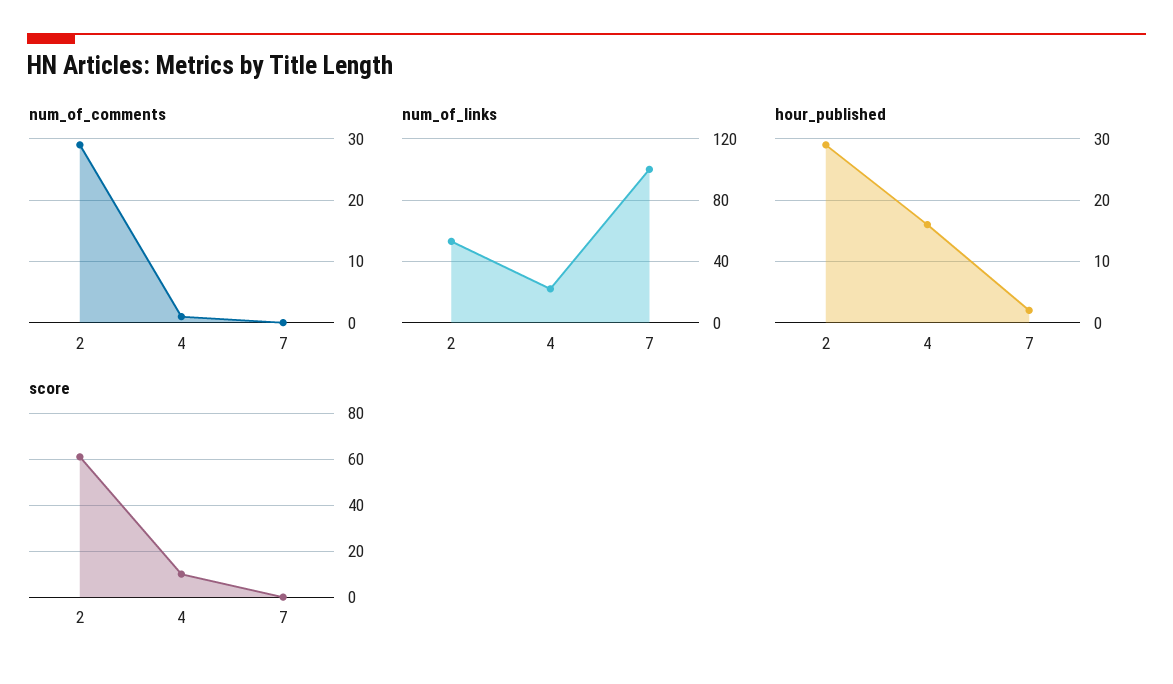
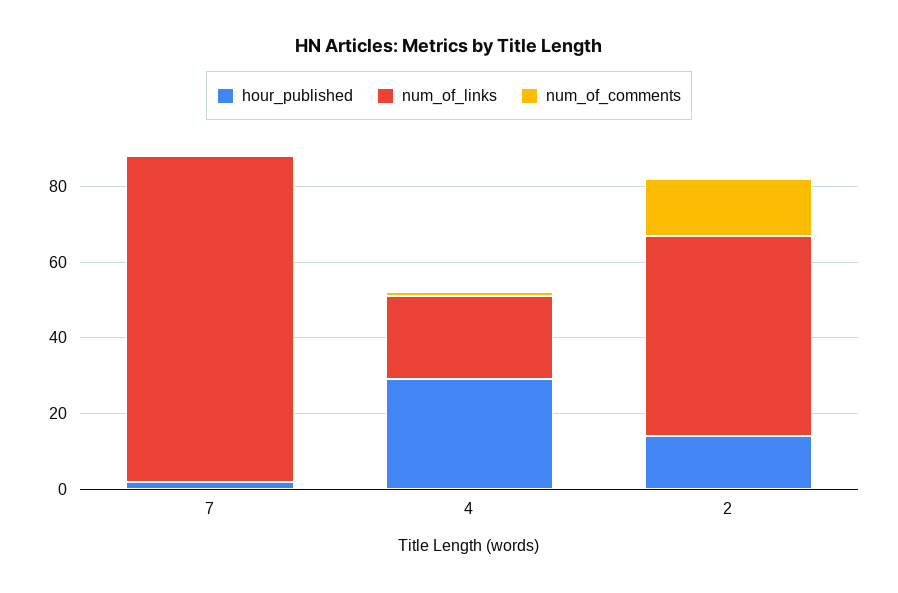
  {
    "num_of_comments": {
-     "2": 29,
+     "2": 15,
      "4": 1,
      "7": 0
    },
    "num_of_links": {
      "2": 55,
      "4": 20,
-     "7": 100
+     "7": 85
    },
    "hour_published": {
-     "2": 29,
+     "2": 15,
-     "4": 16,
+     "4": 30,
      "7": 2
-   },
+   }
-   "score": {
-     "2": 60,
-     "4": 10,
-     "7": 0
-   }
  }

